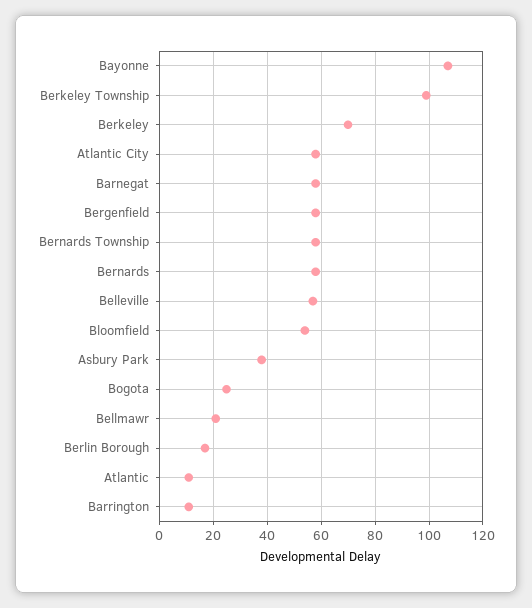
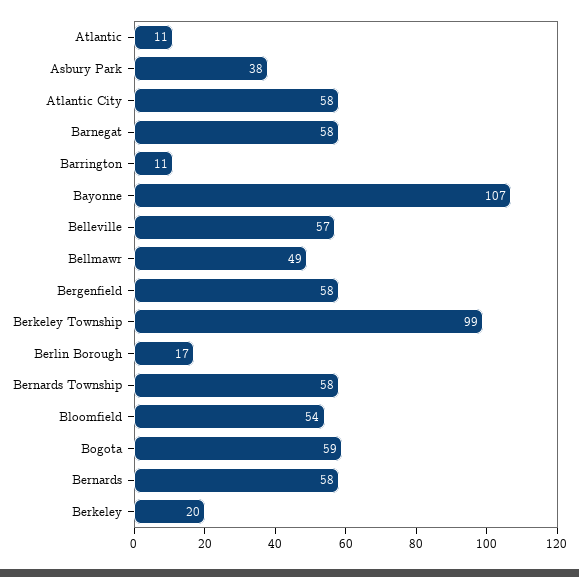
  {
    "Bayonne": 107,
    "Berkeley Township": 99,
-   "Berkeley": 70,
+   "Berkeley": 20,
    "Atlantic City": 58,
    "Barnegat": 58,
    "Bergenfield": 58,
    "Bernards Township": 58,
    "Bernards": 58,
    "Belleville": 57,
    "Bloomfield": 54,
    "Asbury Park": 38,
-   "Bogota": 25,
+   "Bogota": 59,
-   "Bellmawr": 20,
+   "Bellmawr": 49,
    "Berlin Borough": 17,
    "Atlantic": 11,
    "Barrington": 11
  }

